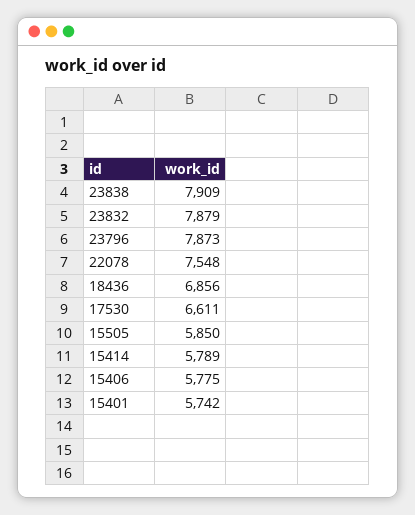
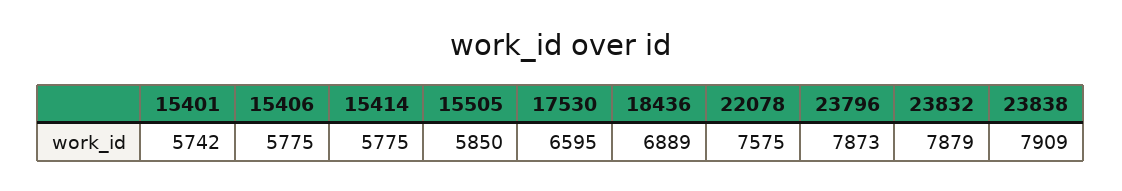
  {
    "23838": 7909,
    "23832": 7879,
    "23796": 7873,
-   "22078": 7548,
+   "22078": 7575,
-   "18436": 6856,
+   "18436": 6889,
-   "17530": 6611,
+   "17530": 6595,
    "15505": 5850,
-   "15414": 5789,
+   "15414": 5775,
    "15406": 5775,
    "15401": 5742
  }

